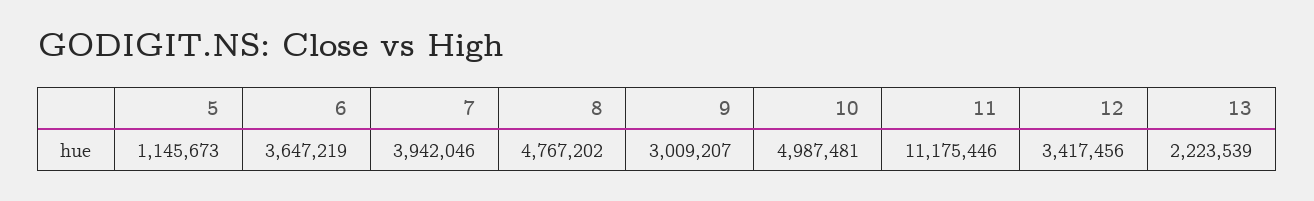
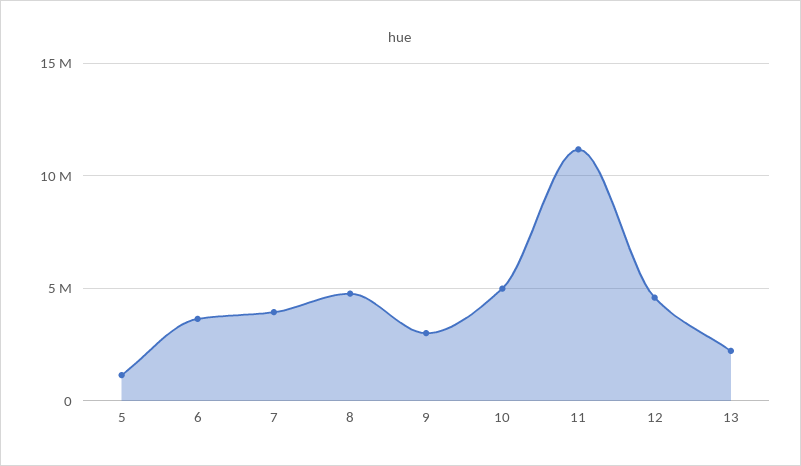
  {
    "5": 1145673,
    "6": 3647219,
    "7": 3942046,
    "8": 4767202,
    "9": 3009207,
    "10": 4987481,
    "11": 11175446,
-   "12": 3417456,
+   "12": 4500000,
    "13": 2223539
  }

